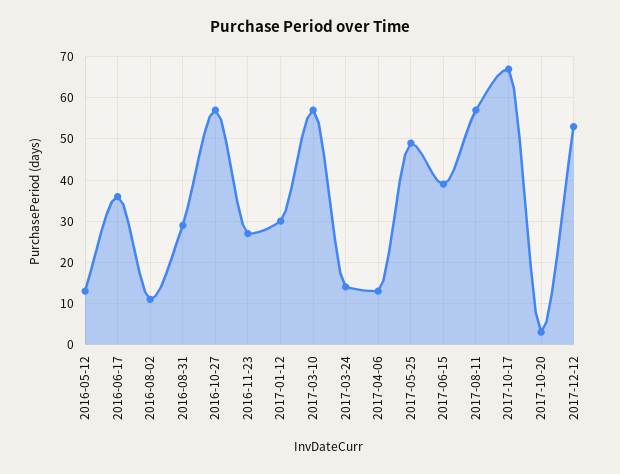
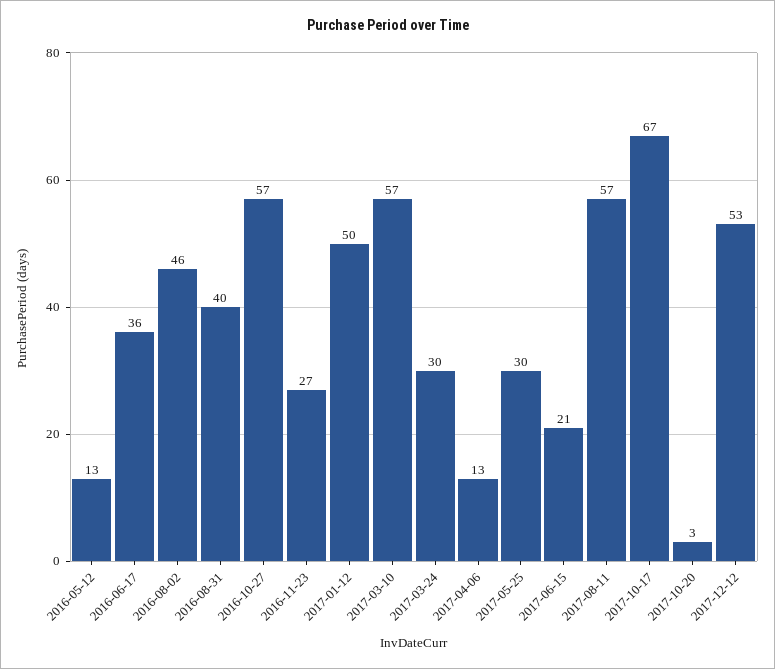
  {
    "2016-05-12": 13,
    "2016-06-17": 36,
-   "2016-08-02": 10,
+   "2016-08-02": 46,
-   "2016-08-31": 30,
+   "2016-08-31": 40,
    "2016-10-27": 57,
    "2016-11-23": 27,
-   "2017-01-12": 30,
+   "2017-01-12": 50,
    "2017-03-10": 57,
-   "2017-03-24": 15,
+   "2017-03-24": 30,
    "2017-04-06": 13,
-   "2017-05-25": 50,
+   "2017-05-25": 30,
-   "2017-06-15": 40,
+   "2017-06-15": 21,
    "2017-08-11": 57,
    "2017-10-17": 67,
    "2017-10-20": 3,
    "2017-12-12": 53
  }

